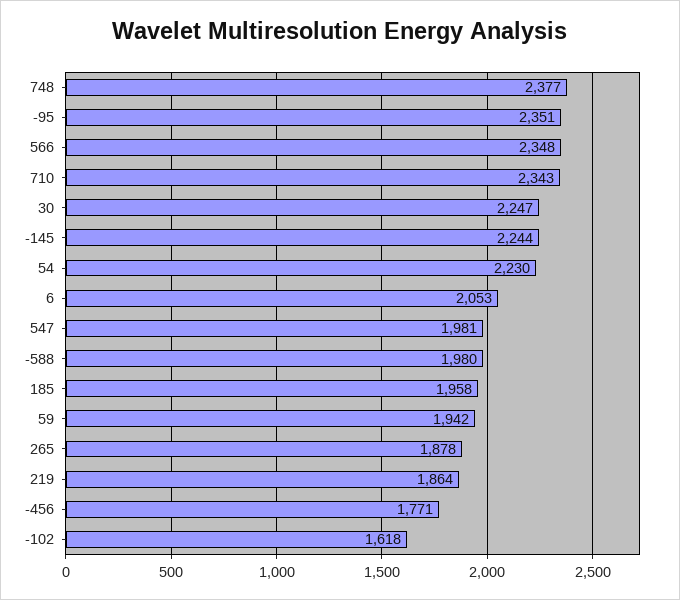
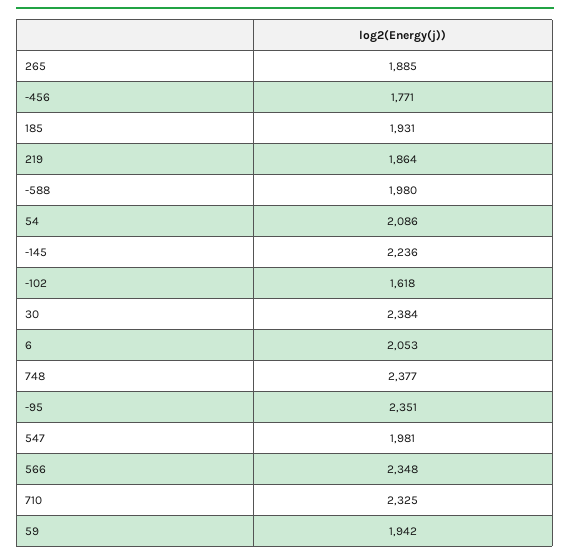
  {
    "748": 2377,
    "-95": 2351,
    "566": 2348,
-   "710": 2343,
+   "710": 2325,
-   "30": 2247,
+   "30": 2384,
-   "-145": 2244,
+   "-145": 2236,
-   "54": 2230,
+   "54": 2086,
    "6": 2053,
    "547": 1981,
    "-588": 1980,
-   "185": 1958,
+   "185": 1931,
    "59": 1942,
-   "265": 1878,
+   "265": 1885,
    "219": 1864,
    "-456": 1771,
    "-102": 1618
  }

